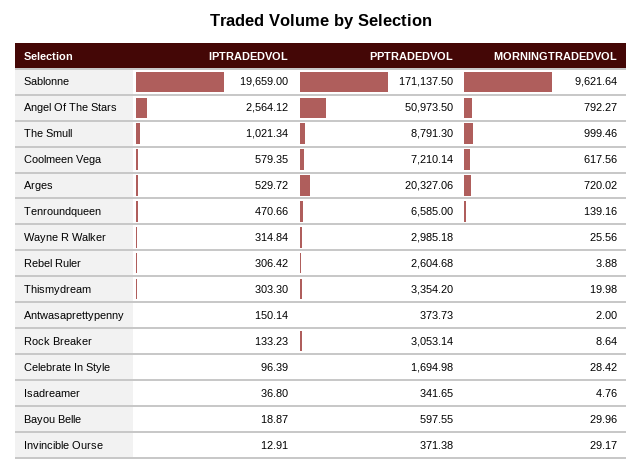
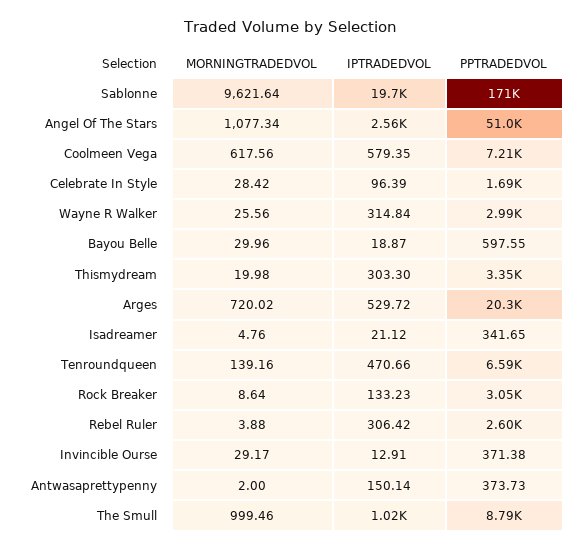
  {
    "IPTRADEDVOL": {
      "Sablonne": 19659,
      "Angel Of The Stars": 2564.12,
      "The Smull": 1021.34,
      "Coolmeen Vega": 579.35,
      "Arges": 529.72,
      "Tenroundqueen": 470.66,
      "Wayne R Walker": 314.84,
      "Rebel Ruler": 306.42,
      "Thismydream": 303.3,
      "Antwasaprettypenny": 150.14,
      "Rock Breaker": 133.23,
      "Celebrate In Style": 96.39,
-     "Isadreamer": 36.8,
+     "Isadreamer": 21.12,
      "Bayou Belle": 18.87,
      "Invincible Ourse": 12.91
    },
    "PPTRADEDVOL": {
      "Sablonne": 171137.5,
      "Angel Of The Stars": 50973.5,
      "The Smull": 8791.3,
      "Coolmeen Vega": 7210.14,
      "Arges": 20327.06,
      "Tenroundqueen": 6585,
      "Wayne R Walker": 2985.18,
      "Rebel Ruler": 2604.68,
      "Thismydream": 3354.2,
      "Antwasaprettypenny": 373.73,
      "Rock Breaker": 3053.14,
      "Celebrate In Style": 1694.98,
      "Isadreamer": 341.65,
      "Bayou Belle": 597.55,
      "Invincible Ourse": 371.38
    },
    "MORNINGTRADEDVOL": {
      "Sablonne": 9621.64,
-     "Angel Of The Stars": 792.27,
+     "Angel Of The Stars": 1077.34,
      "The Smull": 999.46,
      "Coolmeen Vega": 617.56,
      "Arges": 720.02,
      "Tenroundqueen": 139.16,
      "Wayne R Walker": 25.56,
      "Rebel Ruler": 3.88,
      "Thismydream": 19.98,
      "Antwasaprettypenny": 2,
      "Rock Breaker": 8.64,
      "Celebrate In Style": 28.42,
      "Isadreamer": 4.76,
      "Bayou Belle": 29.96,
      "Invincible Ourse": 29.17
    }
  }

